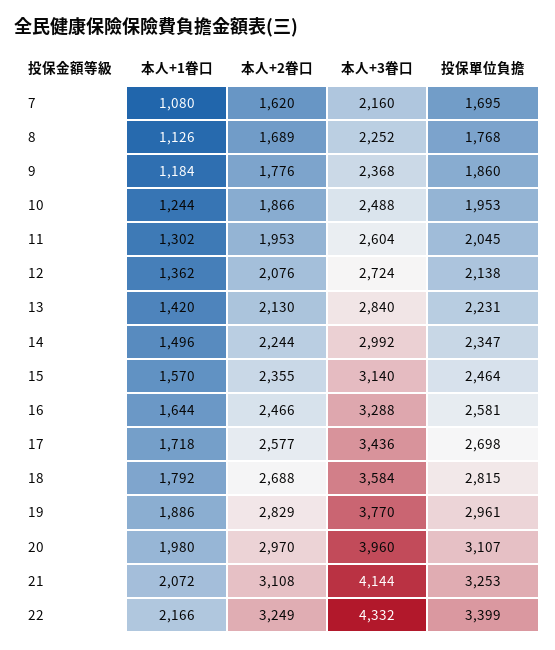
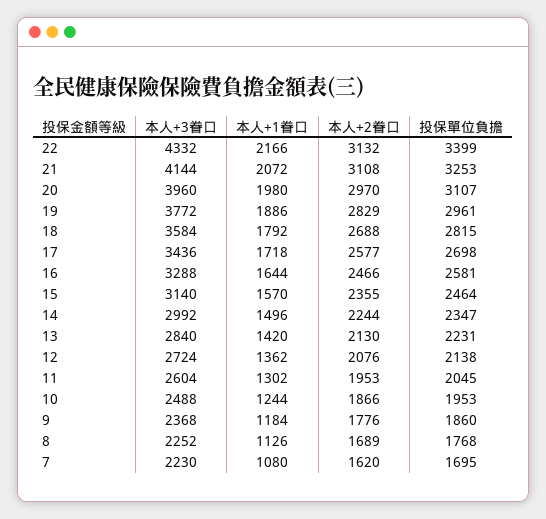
  {
    "本人+1眷口": {
      "7": 1080,
      "8": 1126,
      "9": 1184,
      "10": 1244,
      "11": 1302,
      "12": 1362,
      "13": 1420,
      "14": 1496,
      "15": 1570,
      "16": 1644,
      "17": 1718,
      "18": 1792,
      "19": 1886,
      "20": 1980,
      "21": 2072,
      "22": 2166
    },
    "本人+2眷口": {
      "7": 1620,
      "8": 1689,
      "9": 1776,
      "10": 1866,
      "11": 1953,
      "12": 2076,
      "13": 2130,
      "14": 2244,
      "15": 2355,
      "16": 2466,
      "17": 2577,
      "18": 2688,
      "19": 2829,
      "20": 2970,
      "21": 3108,
-     "22": 3249
+     "22": 3132
    },
    "本人+3眷口": {
-     "7": 2160,
+     "7": 2230,
      "8": 2252,
      "9": 2368,
      "10": 2488,
      "11": 2604,
      "12": 2724,
      "13": 2840,
      "14": 2992,
      "15": 3140,
      "16": 3288,
      "17": 3436,
      "18": 3584,
-     "19": 3770,
+     "19": 3772,
      "20": 3960,
      "21": 4144,
      "22": 4332
    },
    "投保單位負擔": {
      "7": 1695,
      "8": 1768,
      "9": 1860,
      "10": 1953,
      "11": 2045,
      "12": 2138,
      "13": 2231,
      "14": 2347,
      "15": 2464,
      "16": 2581,
      "17": 2698,
      "18": 2815,
      "19": 2961,
      "20": 3107,
      "21": 3253,
      "22": 3399
    }
  }

